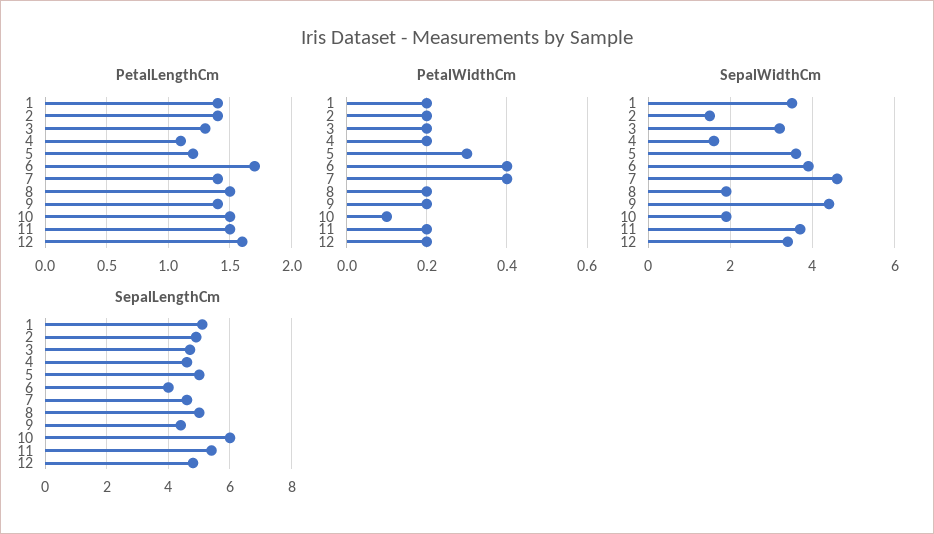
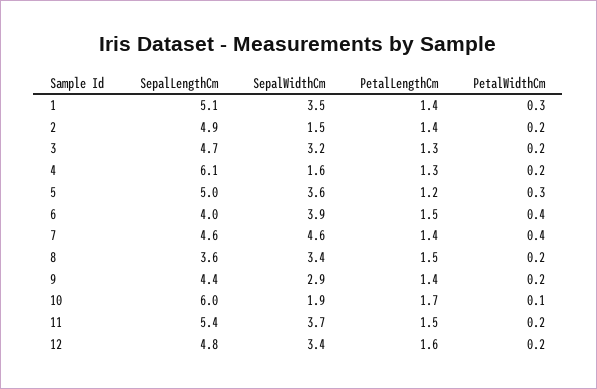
  {
    "PetalLengthCm": {
      "1": 1.4,
      "2": 1.4,
      "3": 1.3,
-     "4": 1.1,
+     "4": 1.3,
      "5": 1.2,
-     "6": 1.7,
+     "6": 1.5,
      "7": 1.4,
      "8": 1.5,
      "9": 1.4,
-     "10": 1.5,
+     "10": 1.7,
      "11": 1.5,
      "12": 1.6
    },
    "PetalWidthCm": {
-     "1": 0.2,
+     "1": 0.3,
      "2": 0.2,
      "3": 0.2,
      "4": 0.2,
      "5": 0.3,
      "6": 0.4,
      "7": 0.4,
      "8": 0.2,
      "9": 0.2,
      "10": 0.1,
      "11": 0.2,
      "12": 0.2
    },
    "SepalWidthCm": {
      "1": 3.5,
      "2": 1.5,
      "3": 3.2,
      "4": 1.6,
      "5": 3.6,
      "6": 3.9,
      "7": 4.6,
-     "8": 2,
+     "8": 3.4,
-     "9": 4.5,
+     "9": 2.9,
      "10": 1.9,
      "11": 3.7,
      "12": 3.4
    },
    "SepalLengthCm": {
      "1": 5.1,
      "2": 4.9,
      "3": 4.7,
-     "4": 4.5,
+     "4": 6.1,
      "5": 5,
      "6": 4,
      "7": 4.6,
-     "8": 5,
+     "8": 3.6,
      "9": 4.4,
      "10": 6,
      "11": 5.4,
      "12": 4.8
    }
  }

